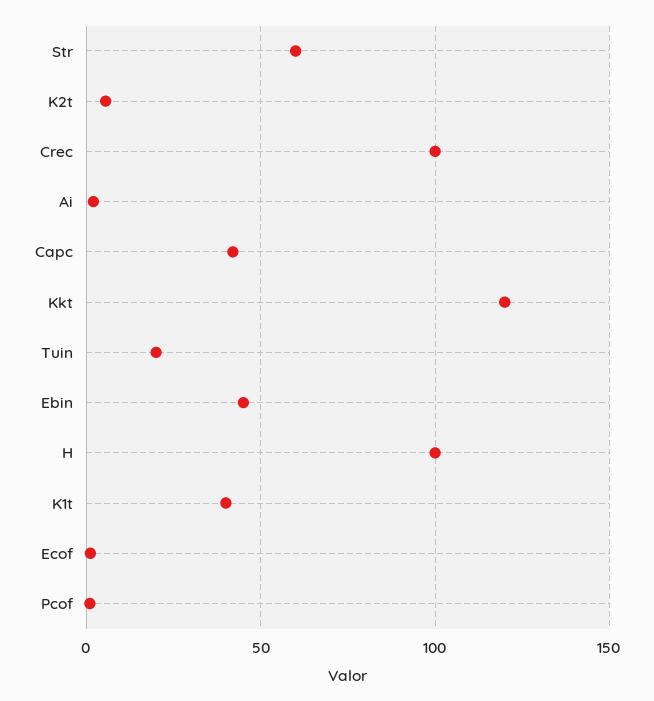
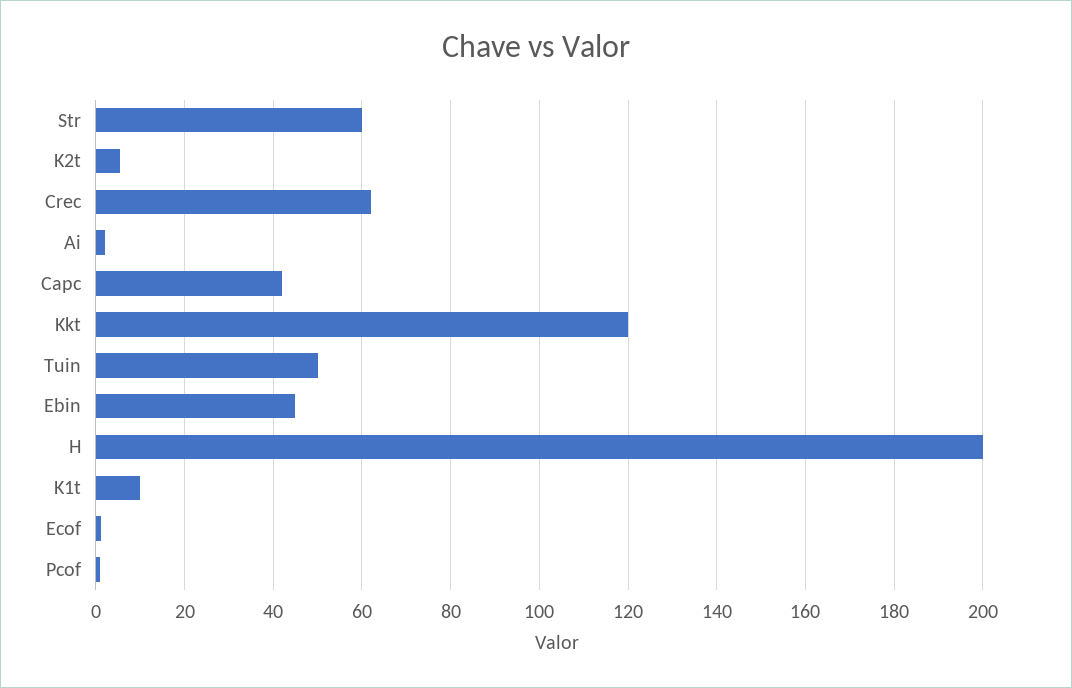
  {
    "Str": 60,
    "K2t": 6,
-   "Crec": 100,
+   "Crec": 62,
    "Ai": 2,
    "Capc": 42,
    "Kkt": 120,
-   "Tuin": 20,
+   "Tuin": 50,
    "Ebin": 46,
-   "H": 100,
+   "H": 200,
-   "K1t": 40,
+   "K1t": 10,
    "Ecof": 2,
    "Pcof": 2
  }

